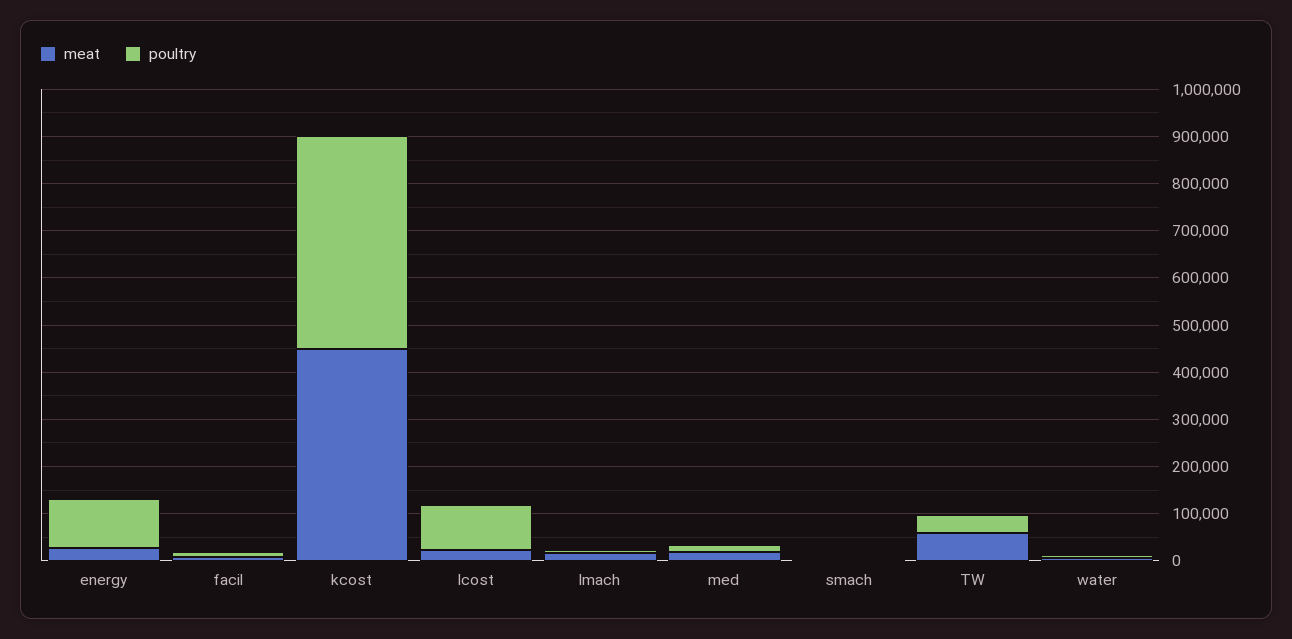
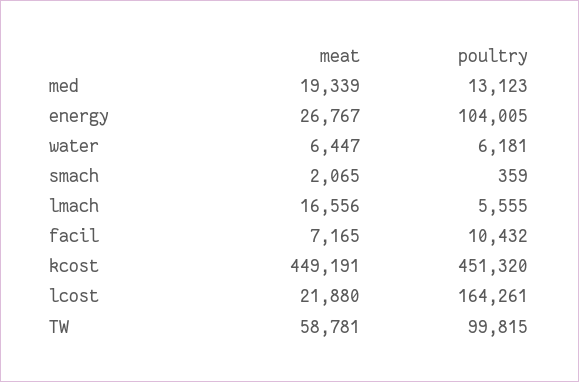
  {
    "meat": {
      "energy": 26767,
      "facil": 7165,
      "kcost": 449191,
      "lcost": 21880,
      "lmach": 16556,
      "med": 19339,
      "smach": 2065,
      "TW": 58781,
      "water": 6447
    },
    "poultry": {
      "energy": 104005,
      "facil": 10432,
      "kcost": 451320,
-     "lcost": 100000,
+     "lcost": 164261,
      "lmach": 5555,
      "med": 13123,
      "smach": 359,
-     "TW": 40000,
+     "TW": 99815,
      "water": 6181
    }
  }

